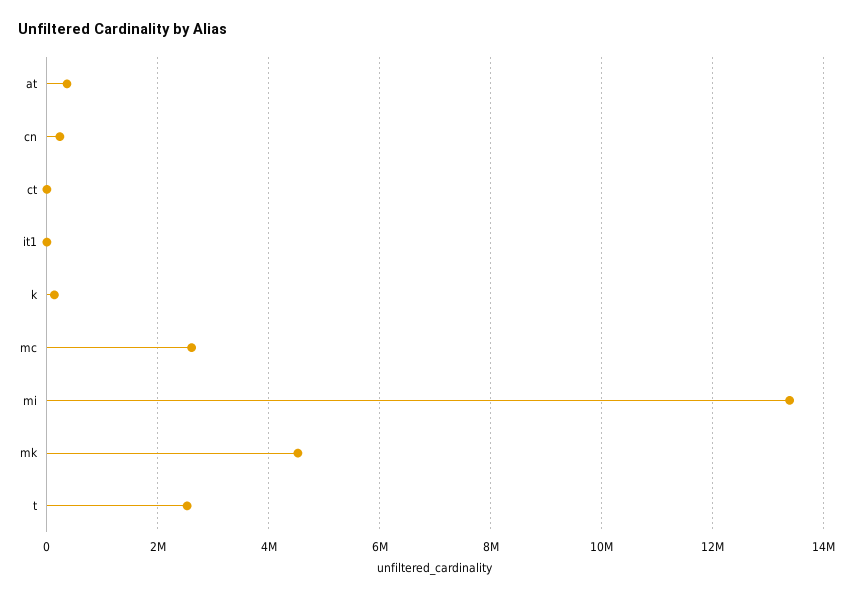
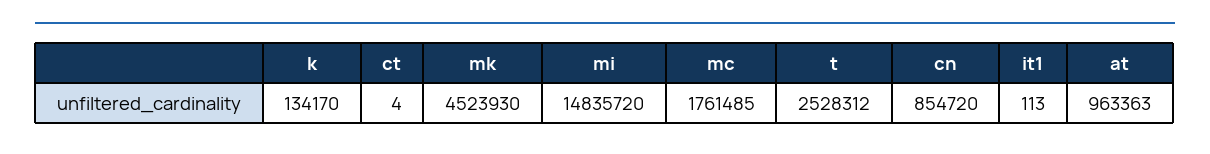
  {
-   "at": 400000,
+   "at": 963363,
-   "cn": 200000,
+   "cn": 854720,
    "ct": 4,
    "it1": 113,
    "k": 134170,
-   "mc": 2600000,
+   "mc": 1761485,
-   "mi": 13400000,
+   "mi": 14835720,
    "mk": 4523930,
    "t": 2528312
  }

